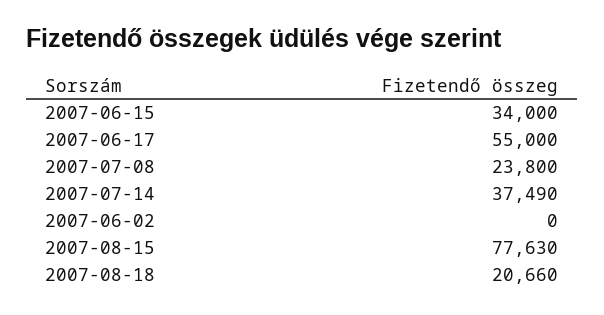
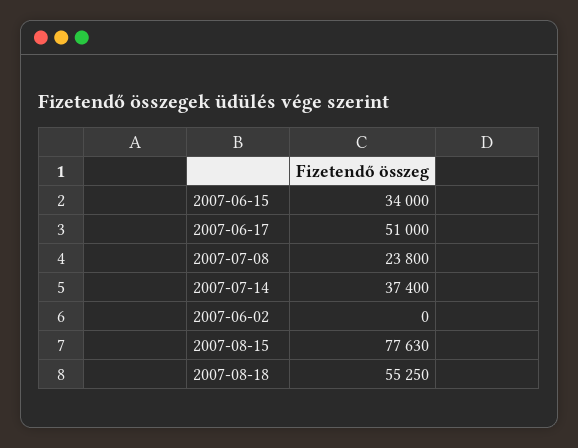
  {
    "2007-06-15": 34000,
-   "2007-06-17": 55000,
+   "2007-06-17": 51000,
    "2007-07-08": 23800,
-   "2007-07-14": 37490,
+   "2007-07-14": 37400,
    "2007-06-02": 0,
    "2007-08-15": 77630,
-   "2007-08-18": 20660
+   "2007-08-18": 55250
  }

